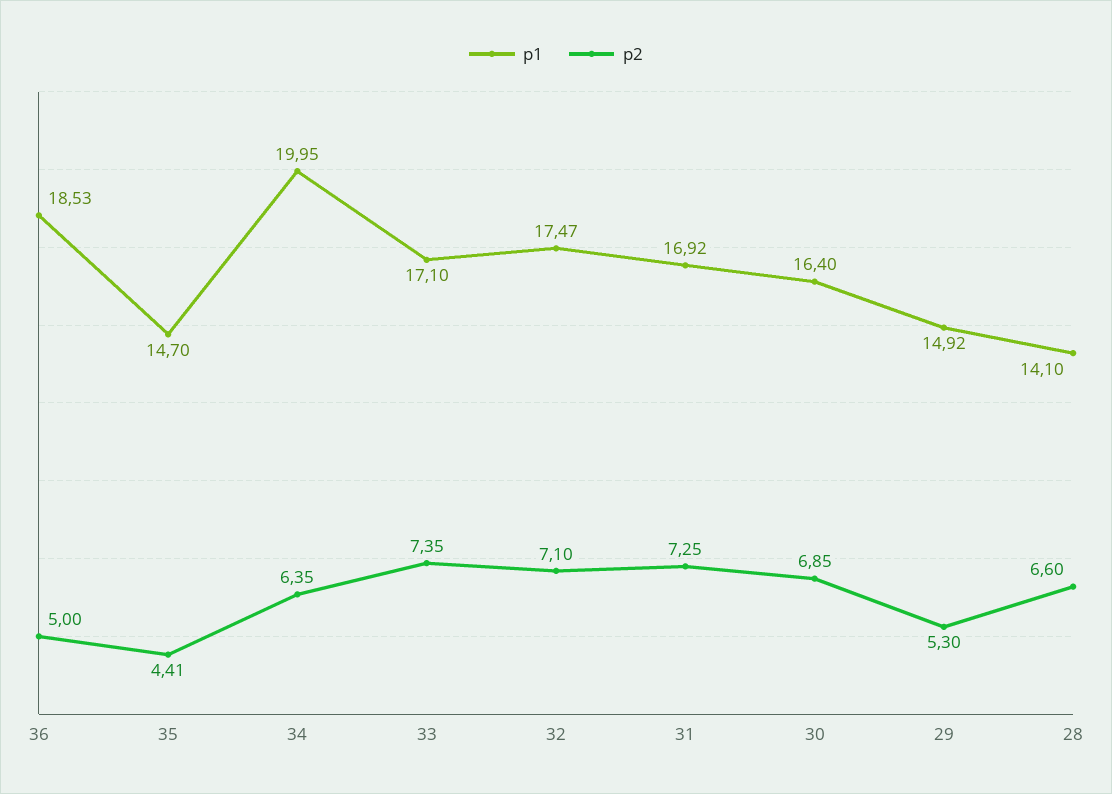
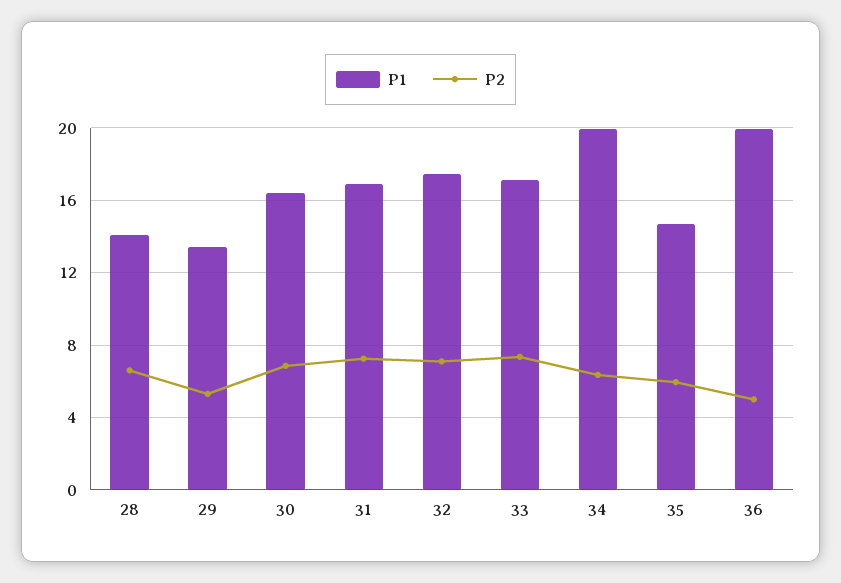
  {
    "p1": {
-     "36": 18.53,
+     "36": 20,
      "35": 14.7,
      "34": 19.95,
      "33": 17.1,
      "32": 17.47,
      "31": 16.92,
      "30": 16.4,
-     "29": 14.92,
+     "29": 13.5,
      "28": 14.1
    },
    "p2": {
      "36": 5,
-     "35": 4.41,
+     "35": 6,
      "34": 6.35,
      "33": 7.35,
      "32": 7.1,
      "31": 7.25,
      "30": 6.85,
      "29": 5.3,
      "28": 6.6
    }
  }

